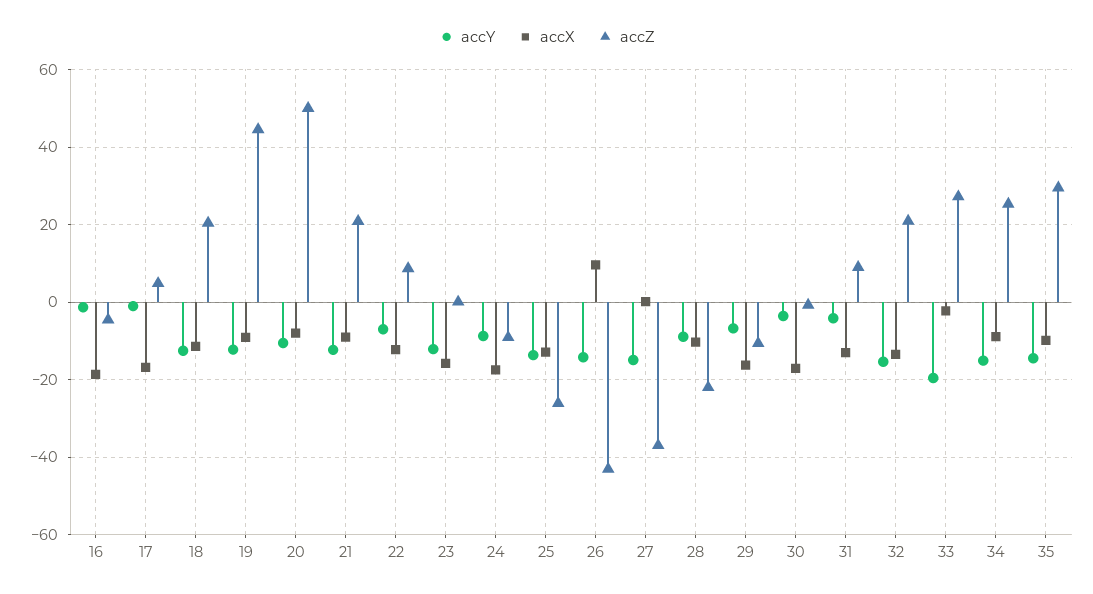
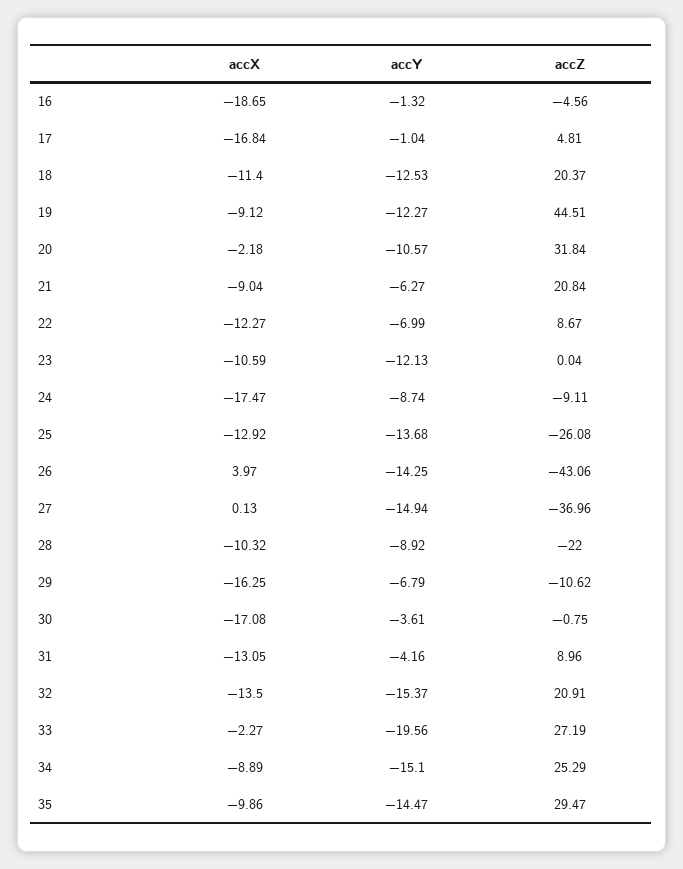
  {
    "accY": {
      "16": -1.32,
      "17": -1.04,
      "18": -12.53,
      "19": -12.27,
      "20": -10.57,
-     "21": -12,
+     "21": -6.27,
      "22": -6.99,
      "23": -12.13,
      "24": -8.74,
      "25": -13.68,
      "26": -14.25,
      "27": -14.94,
      "28": -8.92,
      "29": -6.79,
      "30": -3.61,
      "31": -4.16,
      "32": -15.37,
      "33": -19.56,
      "34": -15.1,
      "35": -14.47
    },
    "accX": {
      "16": -18.65,
      "17": -16.84,
      "18": -11.4,
      "19": -9.12,
-     "20": -8,
+     "20": -2.18,
      "21": -9.04,
      "22": -12.27,
-     "23": -16,
+     "23": -10.59,
      "24": -17.47,
      "25": -12.92,
-     "26": 10,
+     "26": 3.97,
      "27": 0.13,
      "28": -10.32,
      "29": -16.25,
      "30": -17.08,
      "31": -13.05,
      "32": -13.5,
      "33": -2.27,
      "34": -8.89,
      "35": -9.86
    },
    "accZ": {
      "16": -4.56,
      "17": 4.81,
      "18": 20.37,
      "19": 44.51,
-     "20": 50,
+     "20": 31.84,
      "21": 20.84,
      "22": 8.67,
      "23": 0.04,
      "24": -9.11,
      "25": -26.08,
      "26": -43.06,
      "27": -36.96,
      "28": -22,
      "29": -10.62,
      "30": -0.75,
      "31": 8.96,
      "32": 20.91,
      "33": 27.19,
      "34": 25.29,
      "35": 29.47
    }
  }

